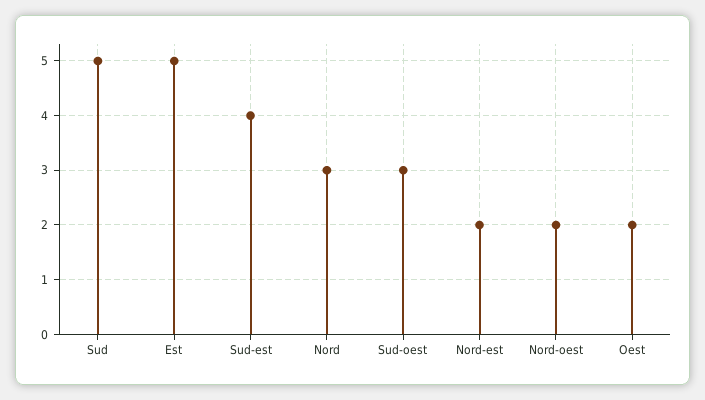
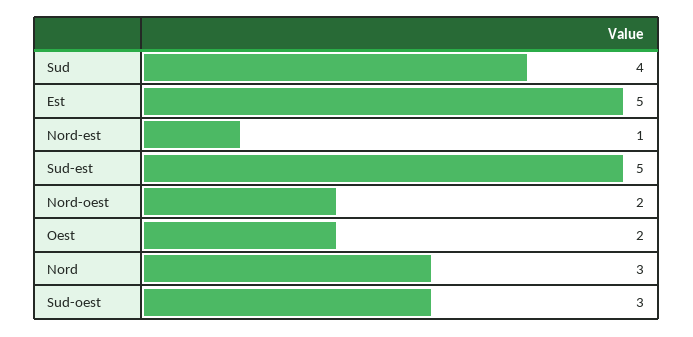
  {
-   "Sud": 5,
+   "Sud": 4,
    "Est": 5,
-   "Sud-est": 4,
+   "Sud-est": 5,
    "Nord": 3,
    "Sud-oest": 3,
-   "Nord-est": 2,
+   "Nord-est": 1,
    "Nord-oest": 2,
    "Oest": 2
  }

